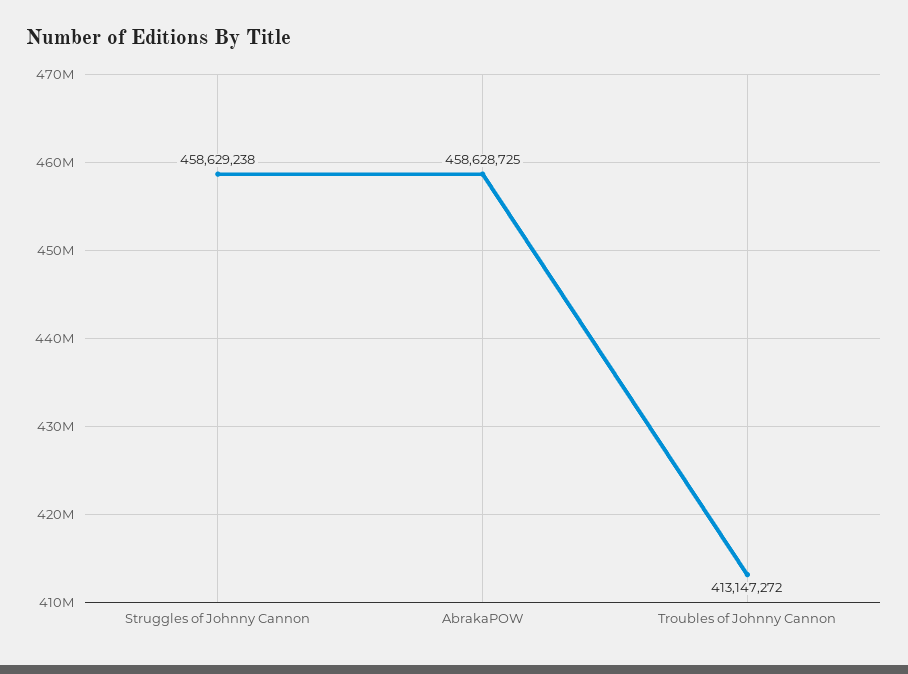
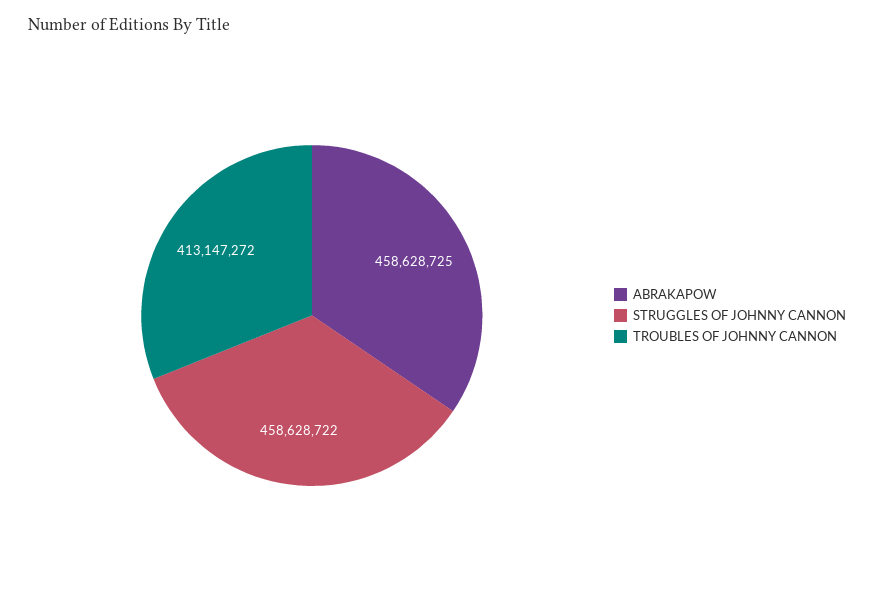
  {
-   "Struggles of Johnny Cannon": 458629238,
+   "Struggles of Johnny Cannon": 458628722,
    "AbrakaPOW": 458628725,
    "Troubles of Johnny Cannon": 413147272
  }

